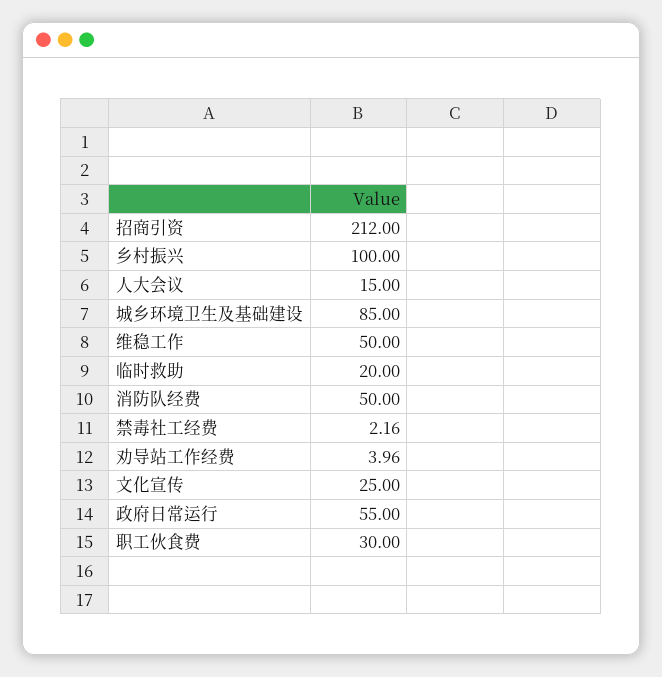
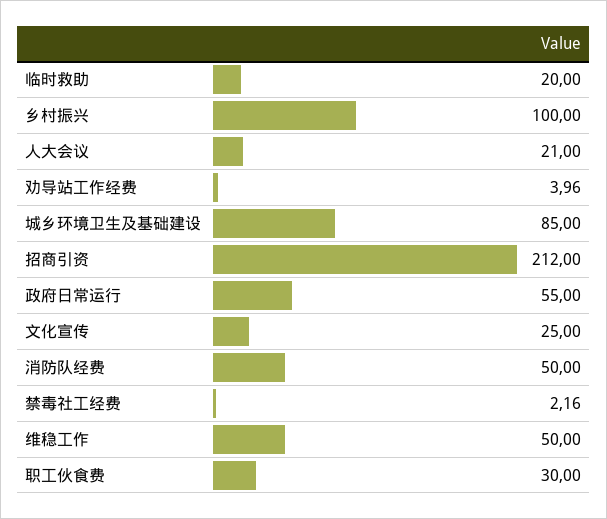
  {
    "招商引资": 212,
    "乡村振兴": 100,
-   "人大会议": 15,
+   "人大会议": 21,
    "城乡环境卫生及基础建设": 85,
    "维稳工作": 50,
    "临时救助": 20,
    "消防队经费": 50,
    "禁毒社工经费": 2.16,
    "劝导站工作经费": 3.96,
    "文化宣传": 25,
    "政府日常运行": 55,
    "职工伙食费": 30
  }

